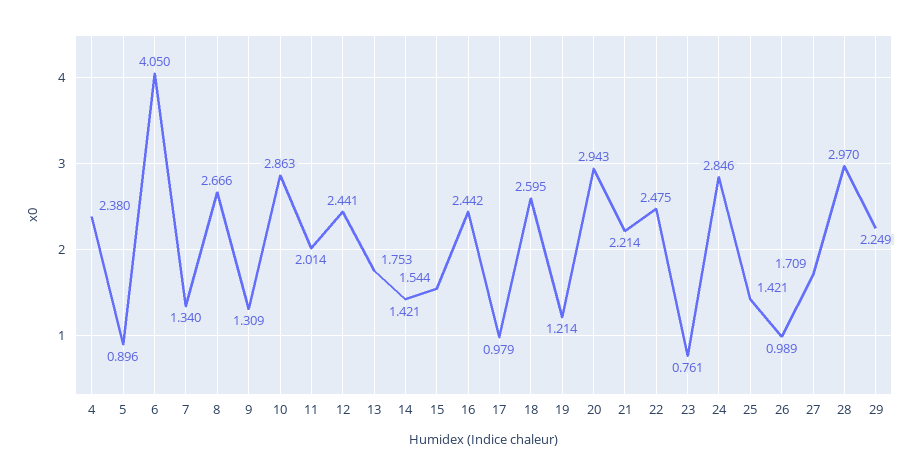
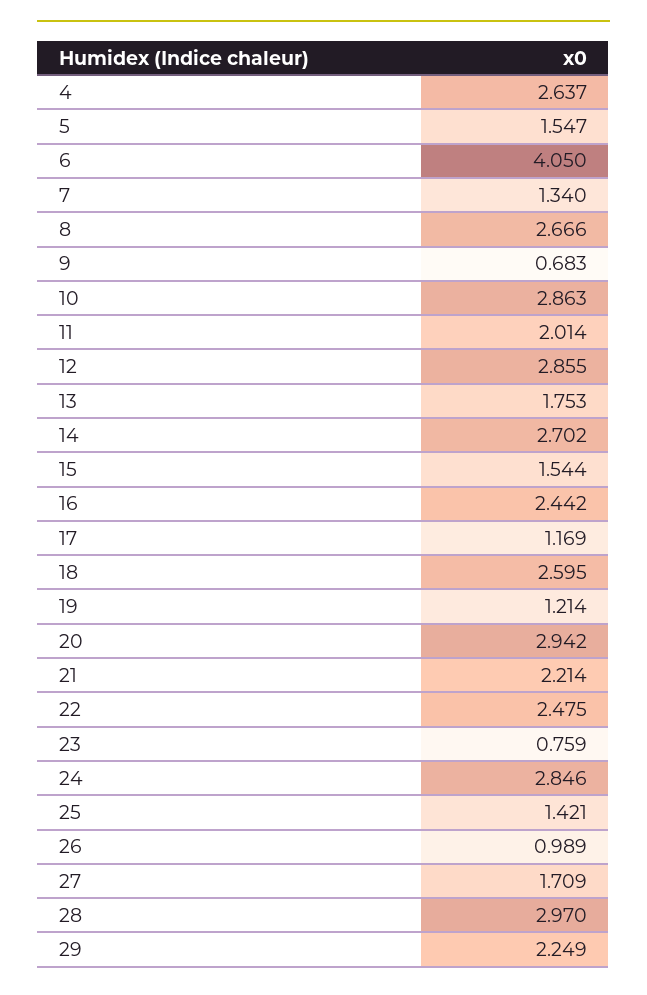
  {
-   "4": 2.38,
+   "4": 2.637,
-   "5": 0.896,
+   "5": 1.547,
    "6": 4.05,
    "7": 1.34,
    "8": 2.666,
-   "9": 1.309,
+   "9": 0.683,
    "10": 2.863,
    "11": 2.014,
-   "12": 2.441,
+   "12": 2.855,
    "13": 1.753,
-   "14": 1.421,
+   "14": 2.702,
    "15": 1.544,
    "16": 2.442,
-   "17": 0.979,
+   "17": 1.169,
    "18": 2.595,
    "19": 1.214,
-   "20": 2.943,
+   "20": 2.942,
    "21": 2.214,
    "22": 2.475,
-   "23": 0.761,
+   "23": 0.759,
    "24": 2.846,
    "25": 1.421,
    "26": 0.989,
    "27": 1.709,
    "28": 2.97,
    "29": 2.249
  }

